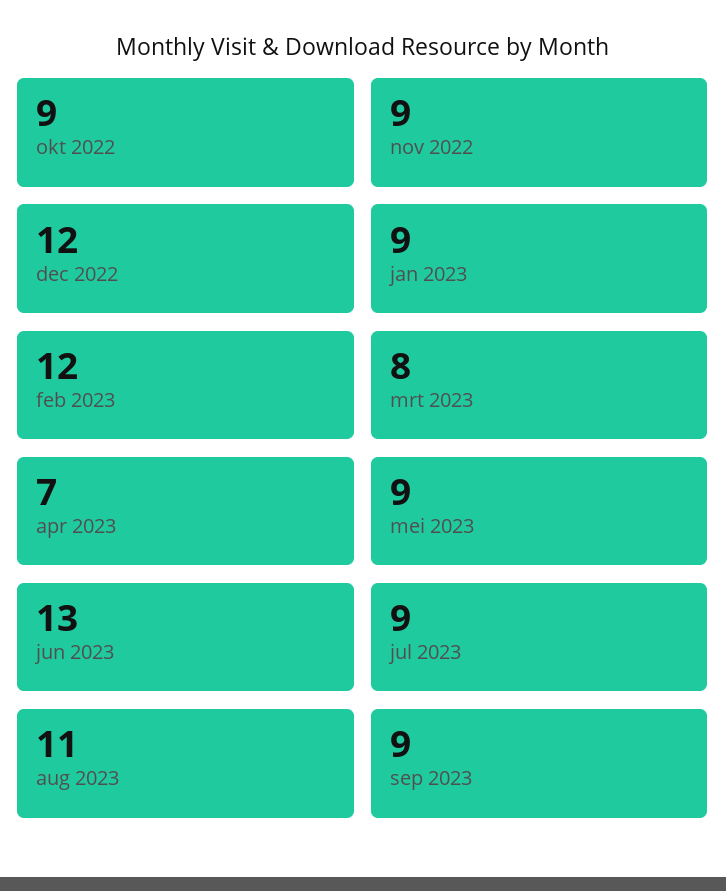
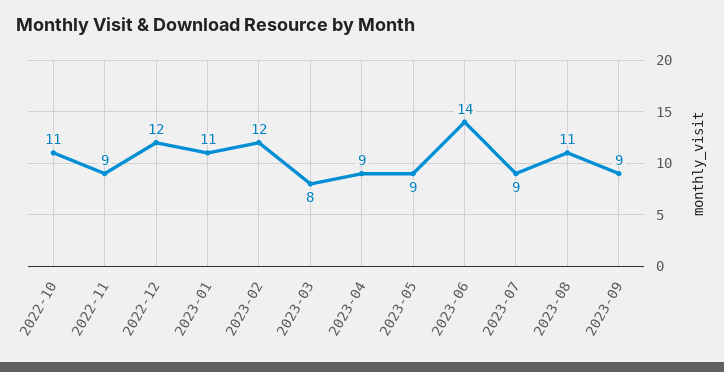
  {
-   "okt 2022": 9,
+   "okt 2022": 11,
    "nov 2022": 9,
    "dec 2022": 12,
-   "jan 2023": 9,
+   "jan 2023": 11,
    "feb 2023": 12,
    "mrt 2023": 8,
-   "apr 2023": 7,
+   "apr 2023": 9,
    "mei 2023": 9,
-   "jun 2023": 13,
+   "jun 2023": 14,
    "jul 2023": 9,
    "aug 2023": 11,
    "sep 2023": 9
  }

